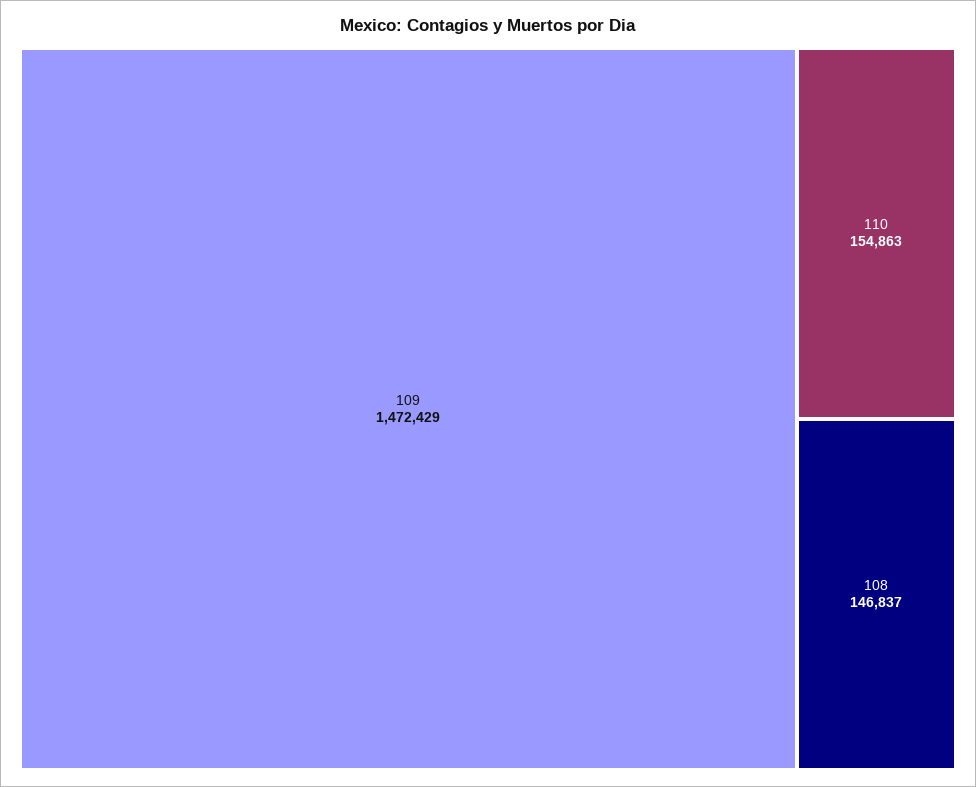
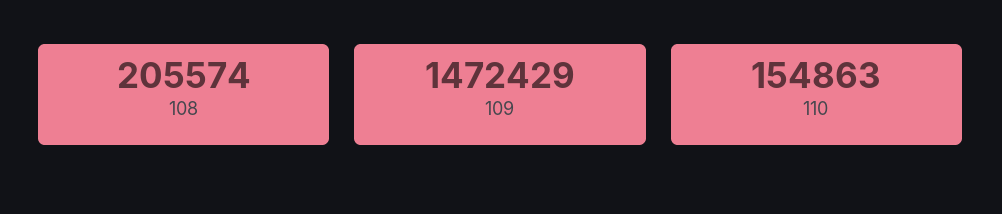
  {
    "109": 1472429,
    "110": 154863,
-   "108": 146837
+   "108": 205574
  }

